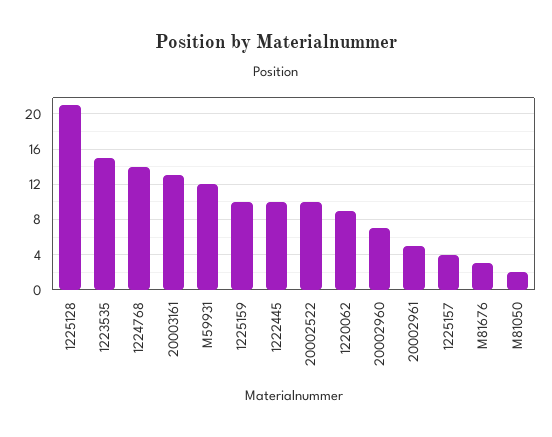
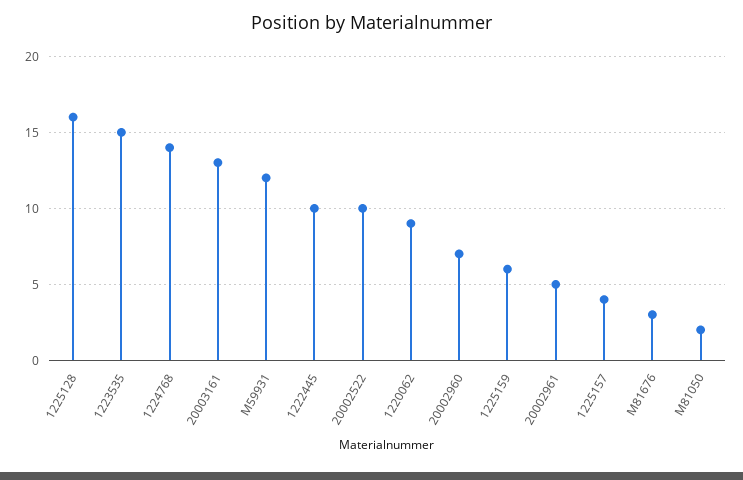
  {
-   "1225128": 21,
+   "1225128": 16,
    "1223535": 15,
    "1224768": 14,
    "20003161": 13,
    "M59931": 12,
-   "1225159": 10,
+   "1225159": 6,
    "1222445": 10,
    "20002522": 10,
    "1220062": 9,
    "20002960": 7,
    "20002961": 5,
    "1225157": 4,
    "M81676": 3,
    "M81050": 2
  }

